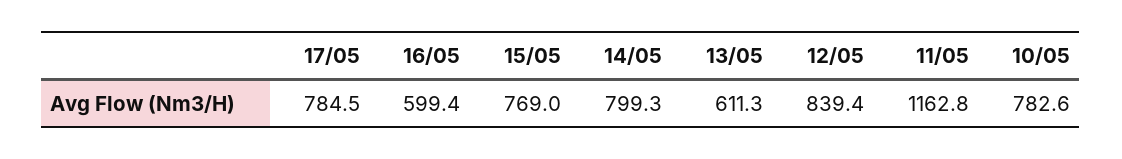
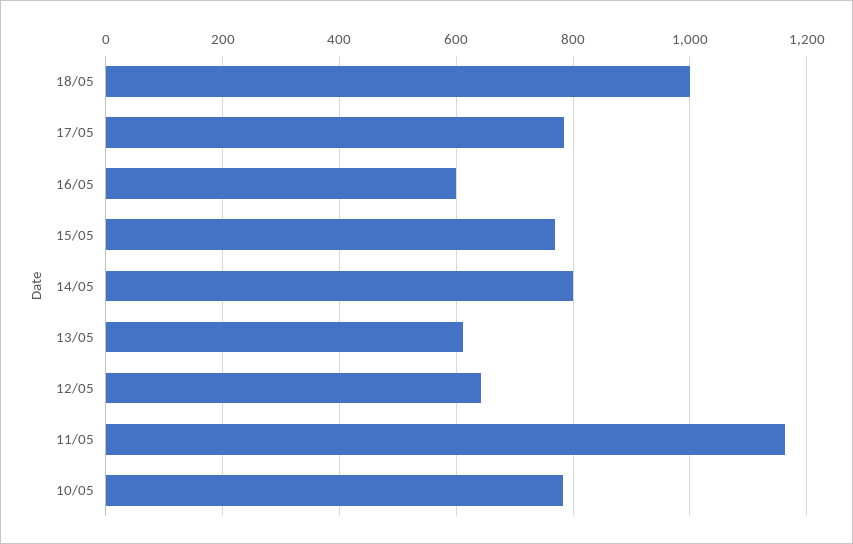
  {
    "17/05": 784.5,
    "16/05": 599.4,
    "15/05": 769,
    "14/05": 799.3,
    "13/05": 611.3,
-   "12/05": 839.4,
+   "12/05": 640,
    "11/05": 1162.8,
-   "10/05": 782.6
+   "10/05": 782.6,
+   "18/05": 1000
  }

